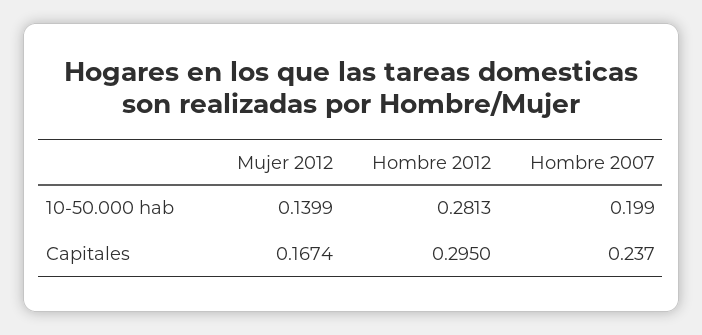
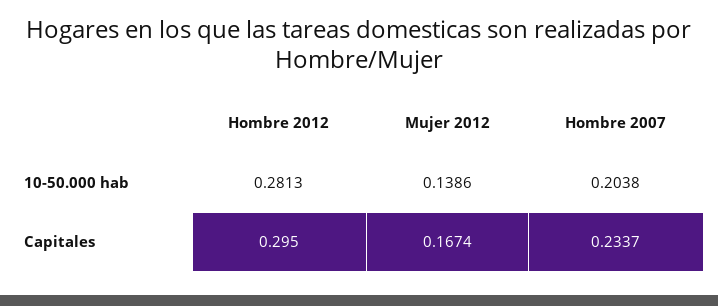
  {
    "Mujer 2012": {
-     "10-50.000 hab": 0.1399,
+     "10-50.000 hab": 0.1386,
      "Capitales": 0.1674
    },
    "Hombre 2012": {
      "10-50.000 hab": 0.2813,
      "Capitales": 0.295
    },
    "Hombre 2007": {
-     "10-50.000 hab": 0.199,
+     "10-50.000 hab": 0.2038,
-     "Capitales": 0.237
+     "Capitales": 0.2337
    }
  }

